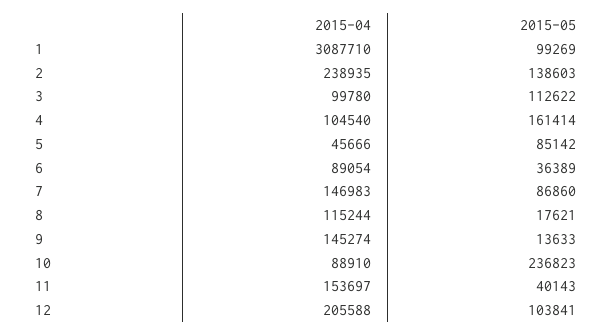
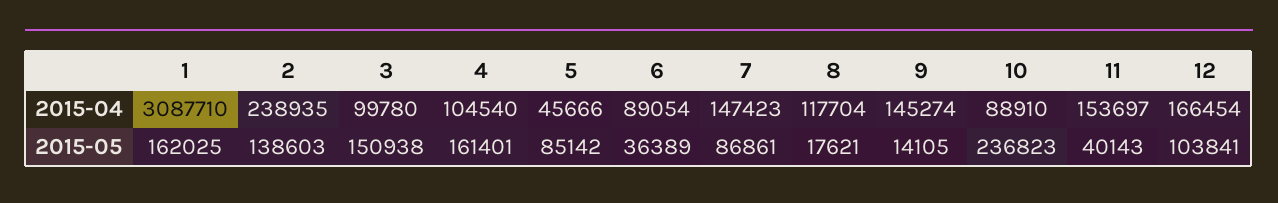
  {
    "2015-04": {
      "1": 3087710,
      "2": 238935,
      "3": 99780,
      "4": 104540,
      "5": 45666,
      "6": 89054,
-     "7": 146983,
+     "7": 147423,
-     "8": 115244,
+     "8": 117704,
      "9": 145274,
      "10": 88910,
      "11": 153697,
-     "12": 205588
+     "12": 166454
    },
    "2015-05": {
-     "1": 99269,
+     "1": 162025,
      "2": 138603,
-     "3": 112622,
+     "3": 150938,
-     "4": 161414,
+     "4": 161401,
      "5": 85142,
      "6": 36389,
-     "7": 86860,
+     "7": 86861,
      "8": 17621,
-     "9": 13633,
+     "9": 14105,
      "10": 236823,
      "11": 40143,
      "12": 103841
    }
  }

